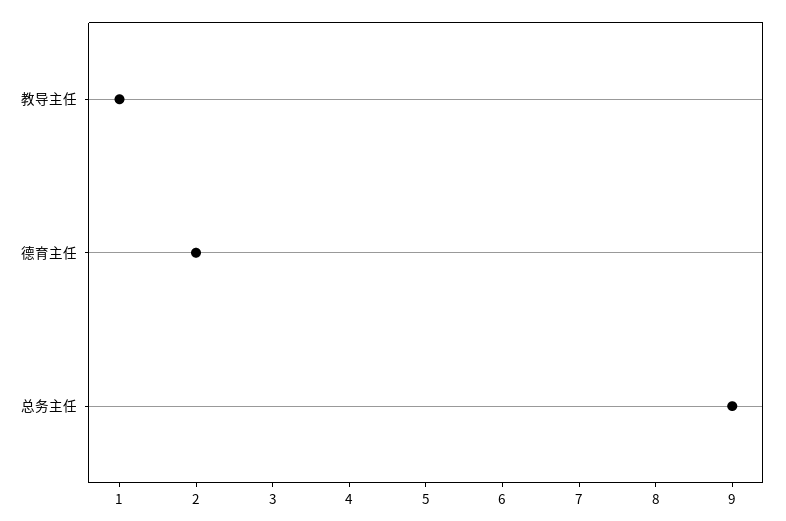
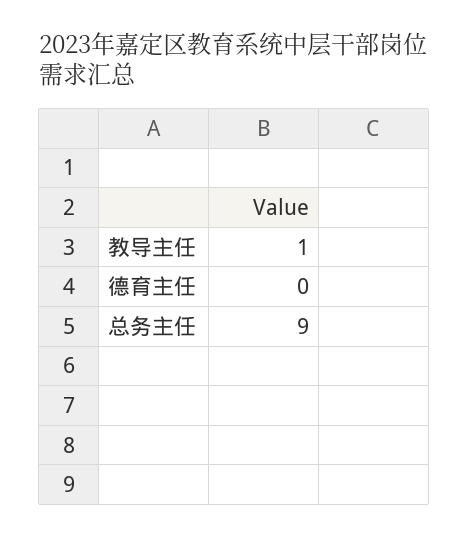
  {
    "教导主任": 1,
-   "德育主任": 2,
+   "德育主任": 0,
    "总务主任": 9
  }

